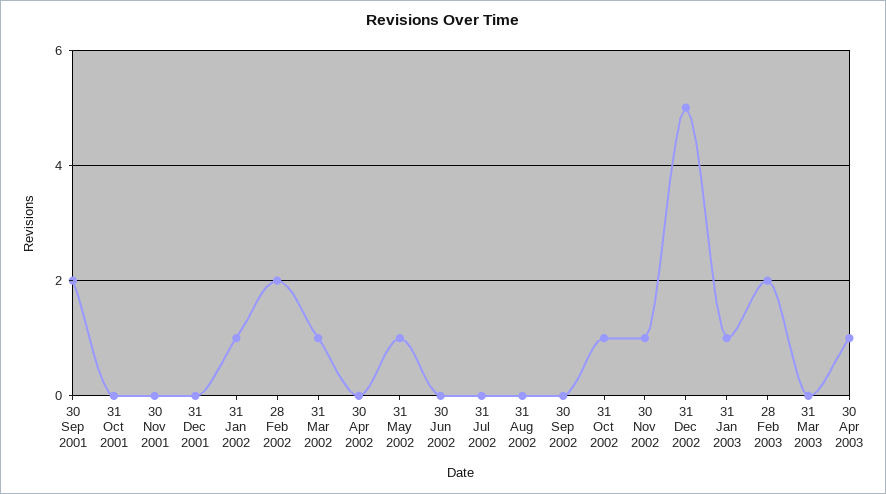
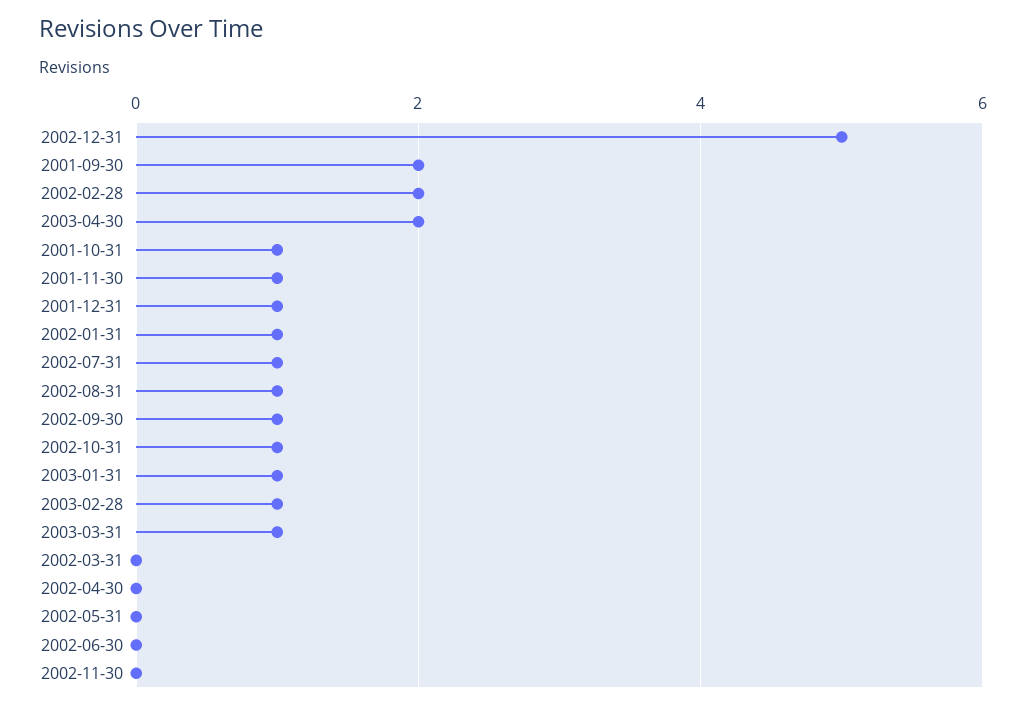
  {
    "30 Sep 2001": 2,
-   "31 Oct 2001": 0,
+   "31 Oct 2001": 1,
-   "30 Nov 2001": 0,
+   "30 Nov 2001": 1,
-   "31 Dec 2001": 0,
+   "31 Dec 2001": 1,
    "31 Jan 2002": 1,
    "28 Feb 2002": 2,
-   "31 Mar 2002": 1,
+   "31 Mar 2002": 0,
    "30 Apr 2002": 0,
-   "31 May 2002": 1,
+   "31 May 2002": 0,
    "30 Jun 2002": 0,
-   "31 Jul 2002": 0,
+   "31 Jul 2002": 1,
-   "31 Aug 2002": 0,
+   "31 Aug 2002": 1,
-   "30 Sep 2002": 0,
+   "30 Sep 2002": 1,
    "31 Oct 2002": 1,
-   "30 Nov 2002": 1,
+   "30 Nov 2002": 0,
    "31 Dec 2002": 5,
    "31 Jan 2003": 1,
-   "28 Feb 2003": 2,
+   "28 Feb 2003": 1,
-   "31 Mar 2003": 0,
+   "31 Mar 2003": 1,
-   "30 Apr 2003": 1
+   "30 Apr 2003": 2
  }

